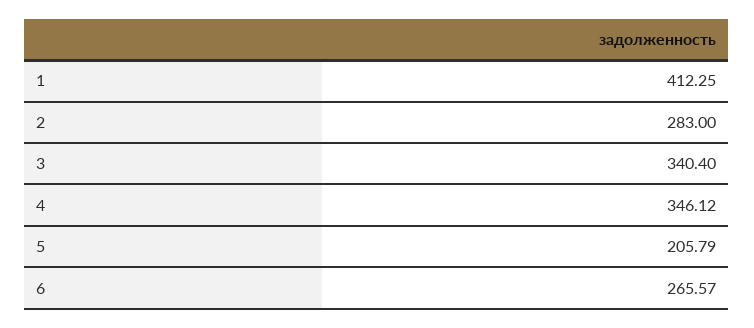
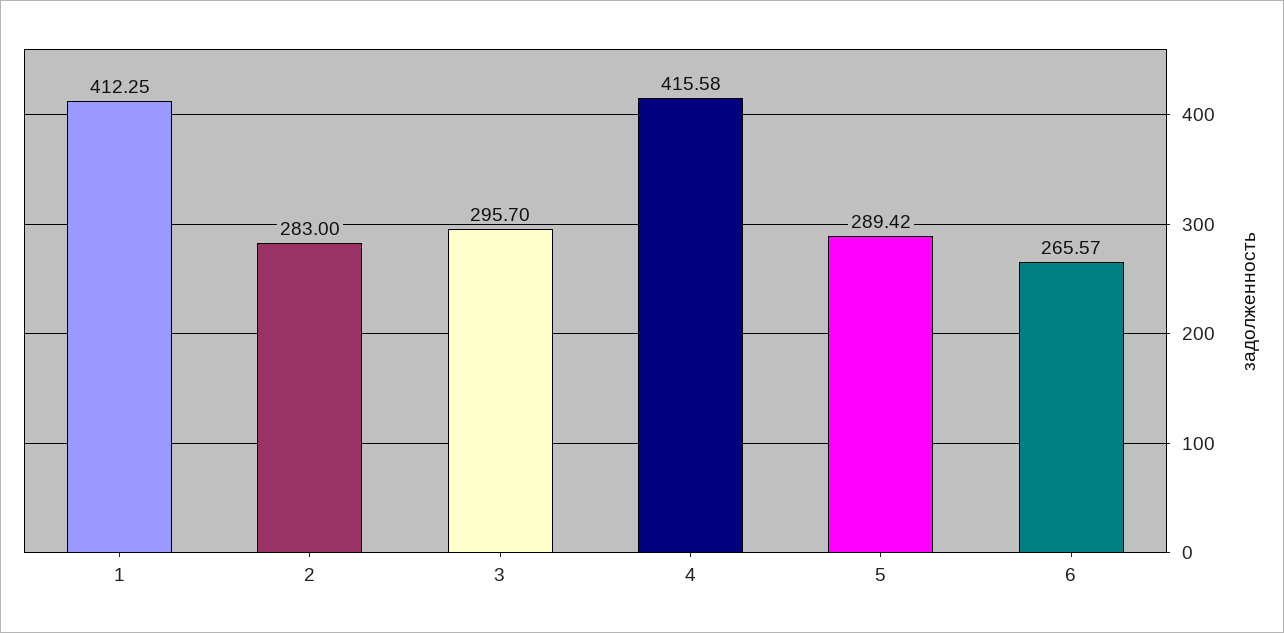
  {
    "1": 412.25,
    "2": 283,
-   "3": 340.4,
+   "3": 295.7,
-   "4": 346.12,
+   "4": 415.58,
-   "5": 205.79,
+   "5": 289.42,
    "6": 265.57
  }

